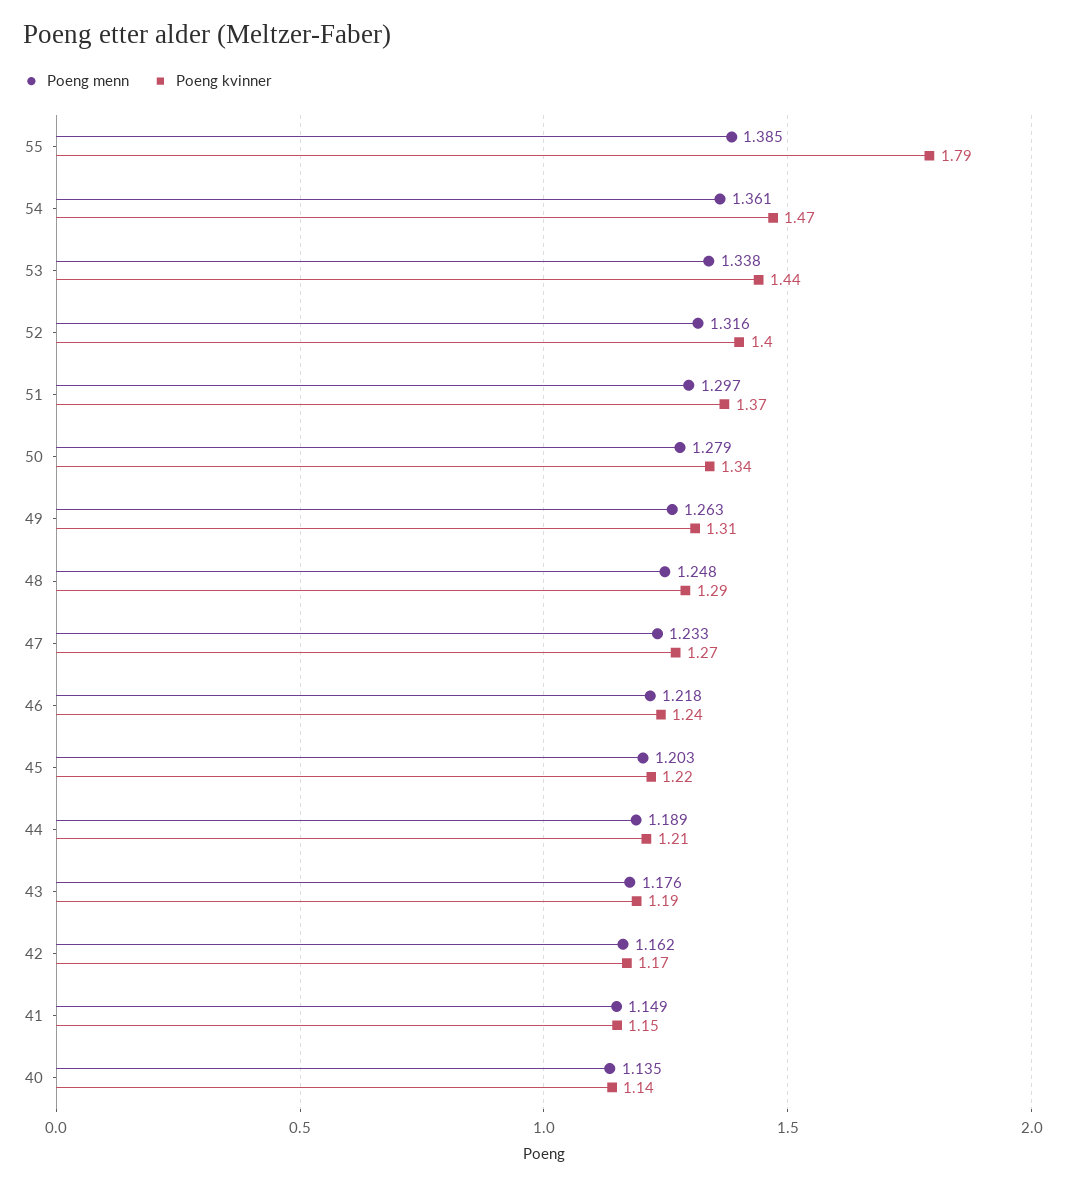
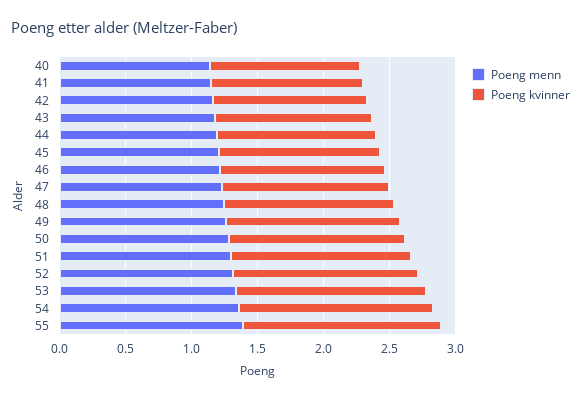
  {
    "Poeng menn": {
      "55": 1.385,
      "54": 1.361,
      "53": 1.338,
      "52": 1.316,
      "51": 1.297,
      "50": 1.279,
      "49": 1.263,
      "48": 1.248,
      "47": 1.233,
      "46": 1.218,
      "45": 1.203,
      "44": 1.189,
      "43": 1.176,
      "42": 1.162,
      "41": 1.149,
      "40": 1.135
    },
    "Poeng kvinner": {
-     "55": 1.79,
+     "55": 1.5,
      "54": 1.47,
      "53": 1.44,
      "52": 1.4,
      "51": 1.37,
      "50": 1.34,
      "49": 1.31,
      "48": 1.29,
      "47": 1.27,
      "46": 1.24,
      "45": 1.22,
      "44": 1.21,
      "43": 1.19,
      "42": 1.17,
      "41": 1.15,
      "40": 1.14
    }
  }

